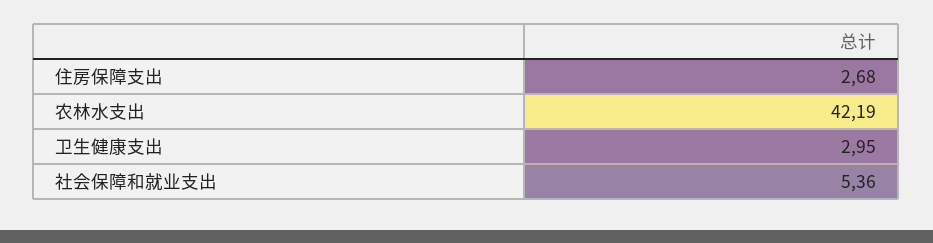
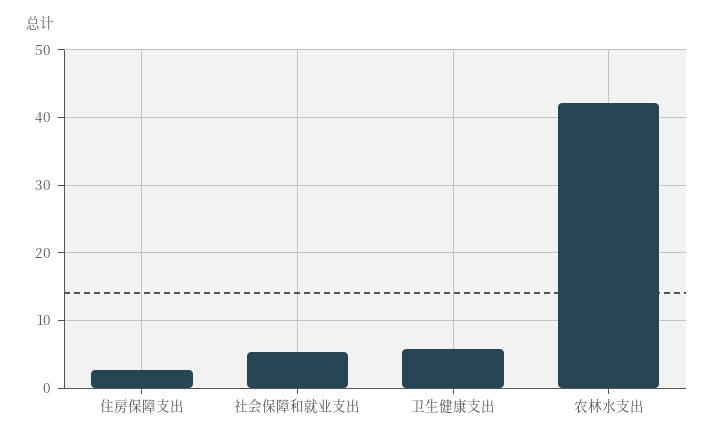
  {
    "住房保障支出": 2.68,
    "农林水支出": 42.19,
-   "卫生健康支出": 2.95,
+   "卫生健康支出": 6,
    "社会保障和就业支出": 5.36
  }

